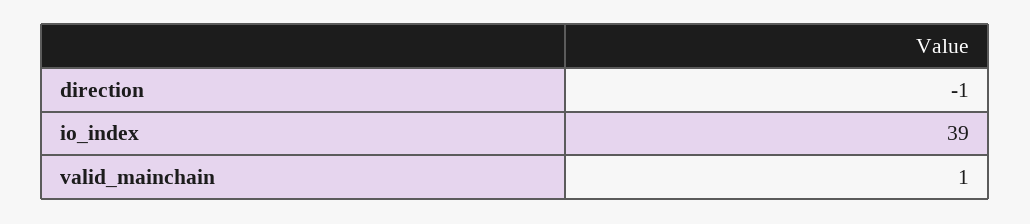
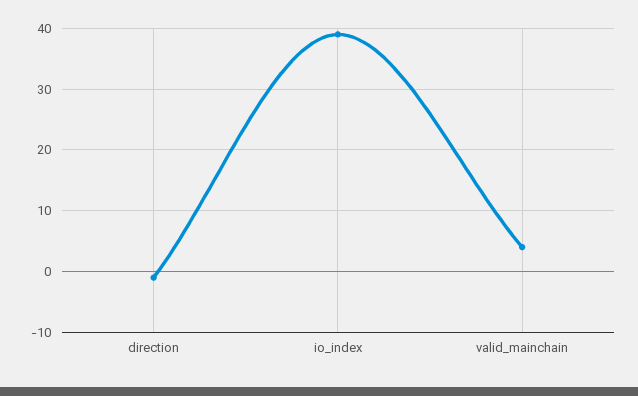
  {
    "direction": -1,
    "io_index": 39,
-   "valid_mainchain": 1
+   "valid_mainchain": 4
  }

